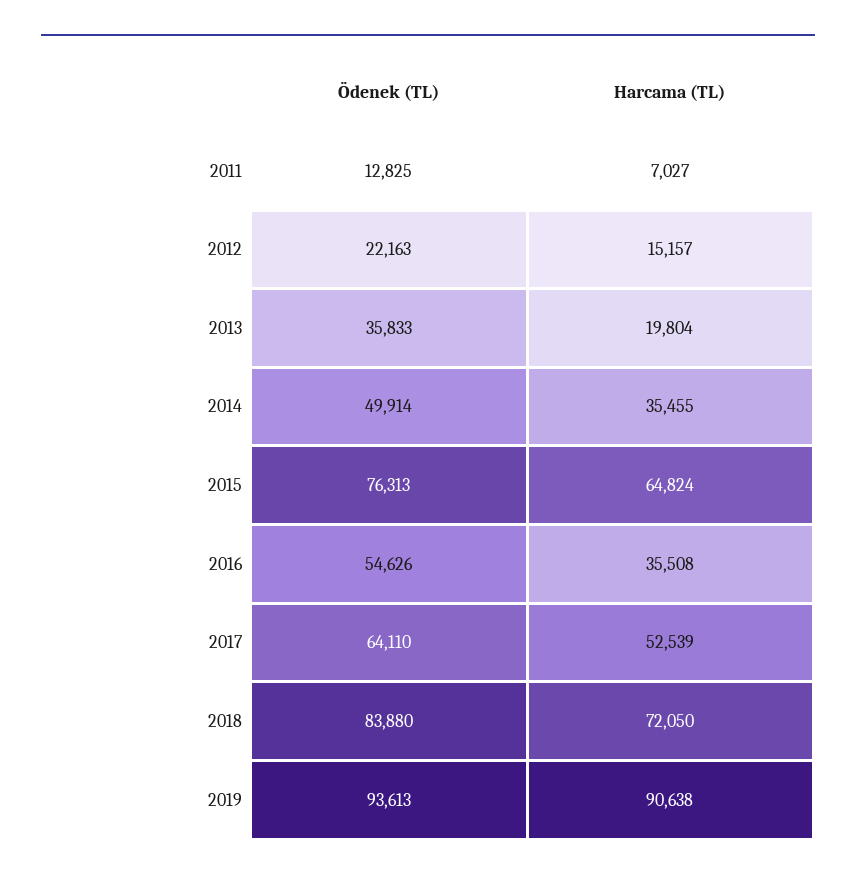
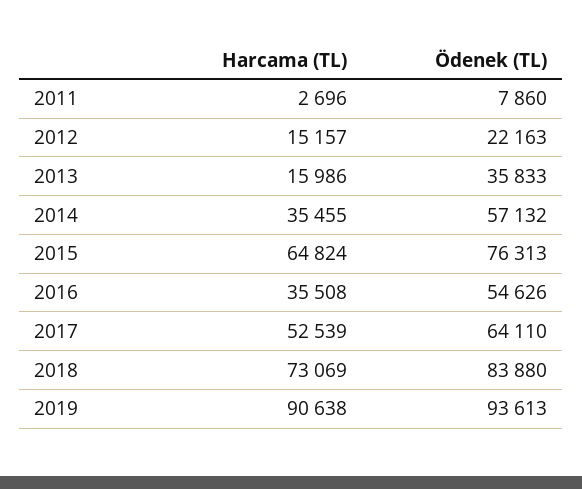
  {
    "Ödenek (TL)": {
-     "2011": 12825,
+     "2011": 7860,
      "2012": 22163,
      "2013": 35833,
-     "2014": 49914,
+     "2014": 57132,
      "2015": 76313,
      "2016": 54626,
      "2017": 64110,
      "2018": 83880,
      "2019": 93613
    },
    "Harcama (TL)": {
-     "2011": 7027,
+     "2011": 2696,
      "2012": 15157,
-     "2013": 19804,
+     "2013": 15986,
      "2014": 35455,
      "2015": 64824,
      "2016": 35508,
      "2017": 52539,
-     "2018": 72050,
+     "2018": 73069,
      "2019": 90638
    }
  }

